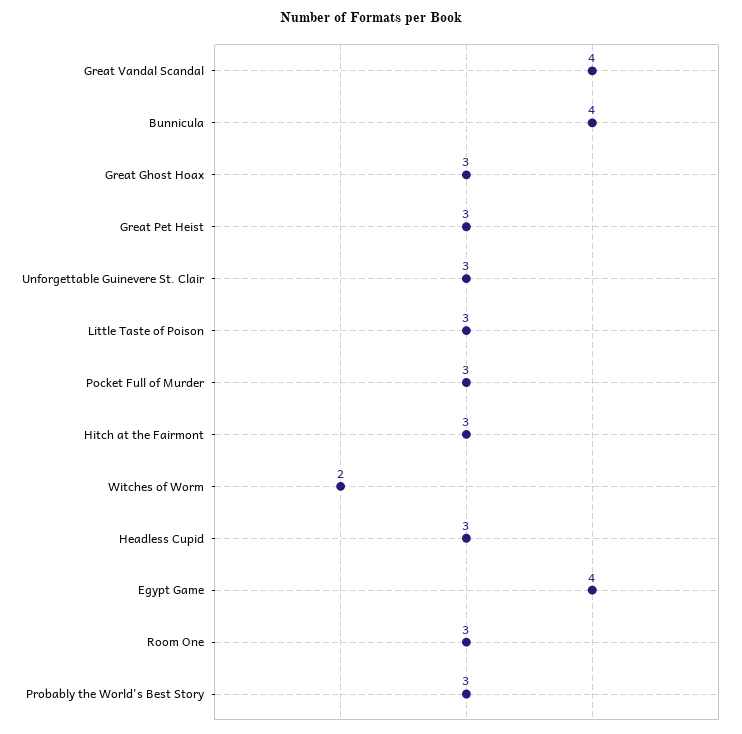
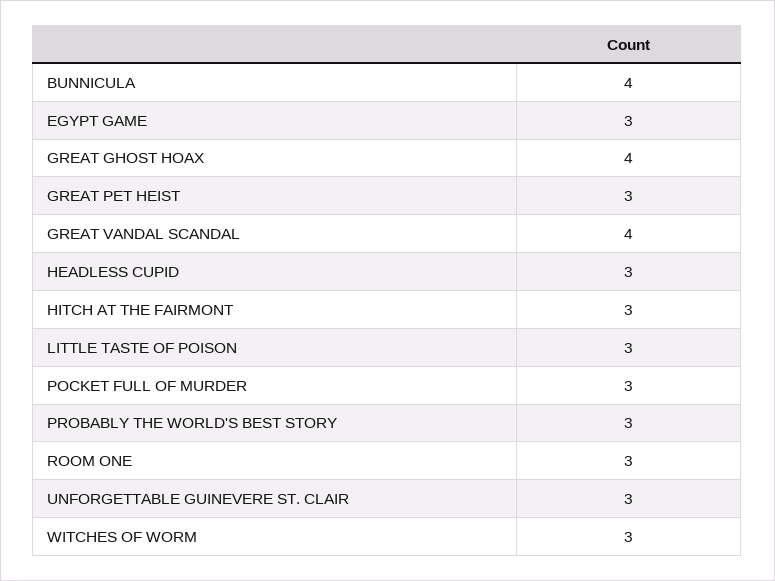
  {
    "Great Vandal Scandal": 4,
    "Bunnicula": 4,
-   "Great Ghost Hoax": 3,
+   "Great Ghost Hoax": 4,
    "Great Pet Heist": 3,
    "Unforgettable Guinevere St. Clair": 3,
    "Little Taste of Poison": 3,
    "Pocket Full of Murder": 3,
    "Hitch at the Fairmont": 3,
-   "Witches of Worm": 2,
+   "Witches of Worm": 3,
    "Headless Cupid": 3,
-   "Egypt Game": 4,
+   "Egypt Game": 3,
    "Room One": 3,
    "Probably the World's Best Story": 3
  }

